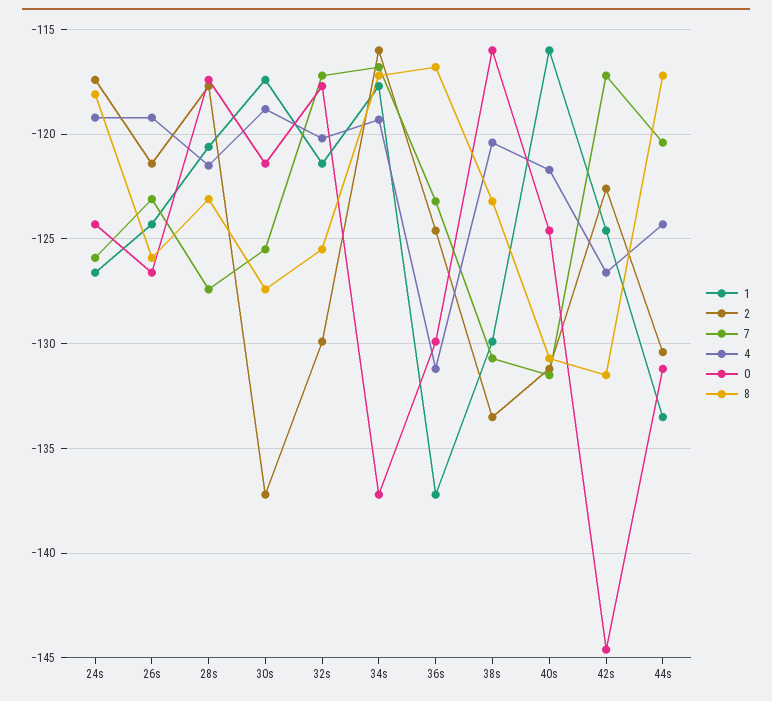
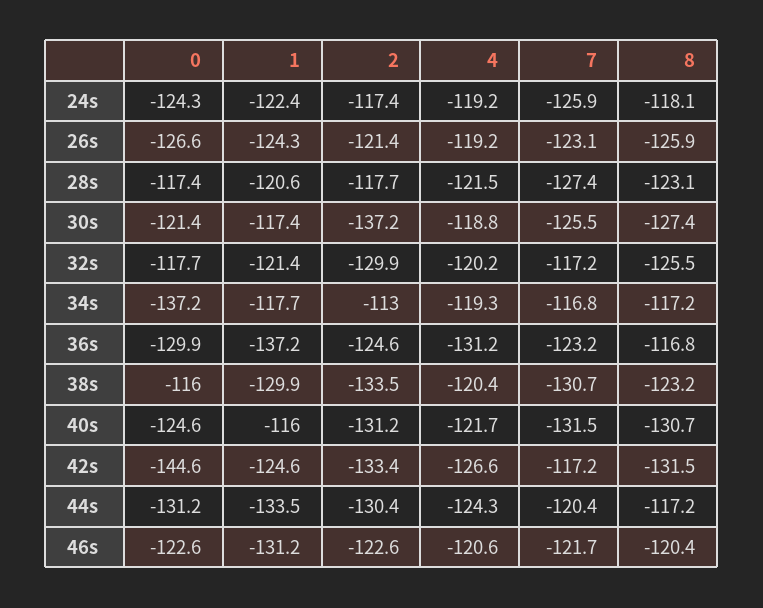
  {
    "1": {
-     "24s": -126.5,
+     "24s": -122.4,
      "26s": -124.3,
      "28s": -120.6,
      "30s": -117.4,
      "32s": -121.4,
      "34s": -117.7,
      "36s": -137.2,
      "38s": -129.9,
      "40s": -116,
      "42s": -124.6,
-     "44s": -133.5
+     "44s": -133.5,
+     "46s": -131.2
    },
    "2": {
      "24s": -117.4,
      "26s": -121.4,
      "28s": -117.7,
      "30s": -137.2,
      "32s": -129.9,
-     "34s": -116,
+     "34s": -113,
      "36s": -124.6,
      "38s": -133.5,
      "40s": -131.2,
-     "42s": -122.5,
+     "42s": -133.4,
-     "44s": -130.4
+     "44s": -130.4,
+     "46s": -122.6
    },
    "7": {
      "24s": -125.9,
      "26s": -123.1,
      "28s": -127.4,
      "30s": -125.5,
      "32s": -117.2,
      "34s": -116.8,
      "36s": -123.2,
      "38s": -130.7,
      "40s": -131.5,
      "42s": -117.2,
-     "44s": -120.4
+     "44s": -120.4,
+     "46s": -121.7
    },
    "4": {
      "24s": -119.2,
      "26s": -119.2,
      "28s": -121.5,
      "30s": -118.8,
      "32s": -120.2,
      "34s": -119.3,
      "36s": -131.2,
      "38s": -120.4,
      "40s": -121.7,
      "42s": -126.6,
-     "44s": -124.3
+     "44s": -124.3,
+     "46s": -120.6
    },
    "0": {
      "24s": -124.3,
      "26s": -126.6,
      "28s": -117.4,
      "30s": -121.4,
      "32s": -117.7,
      "34s": -137.2,
      "36s": -129.9,
      "38s": -116,
      "40s": -124.6,
      "42s": -144.6,
-     "44s": -131.2
+     "44s": -131.2,
+     "46s": -122.6
    },
    "8": {
      "24s": -118.1,
      "26s": -125.9,
      "28s": -123.1,
      "30s": -127.4,
      "32s": -125.5,
      "34s": -117.2,
      "36s": -116.8,
      "38s": -123.2,
      "40s": -130.7,
      "42s": -131.5,
-     "44s": -117.2
+     "44s": -117.2,
+     "46s": -120.4
    }
  }

